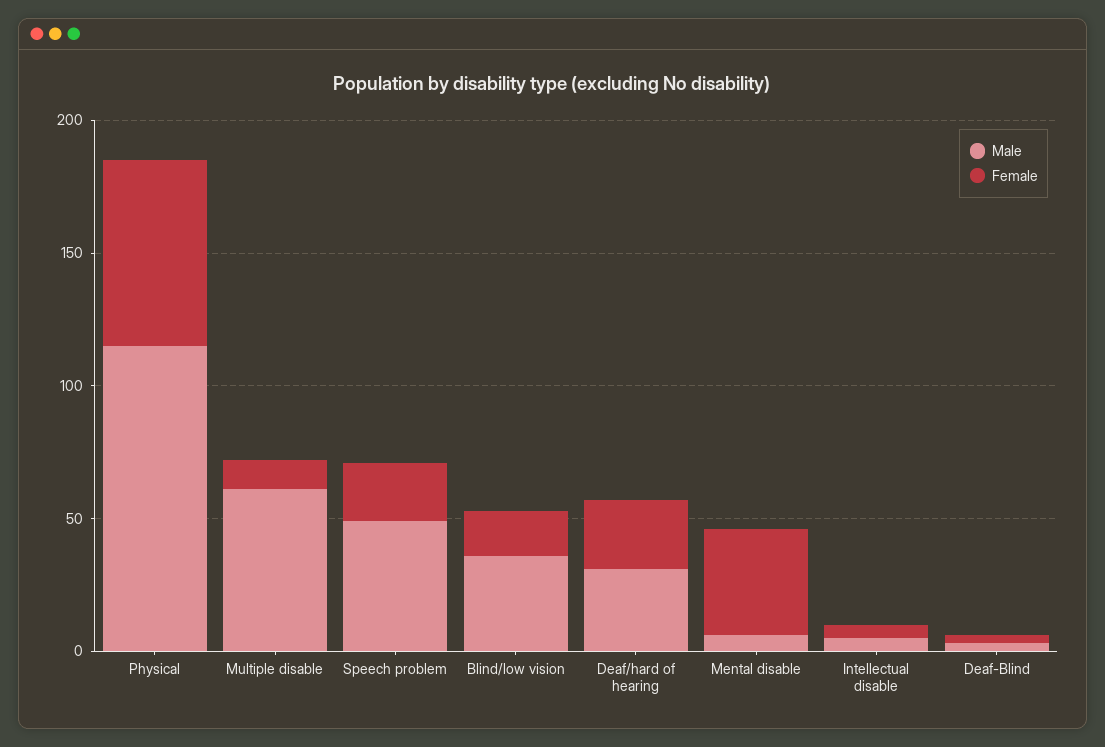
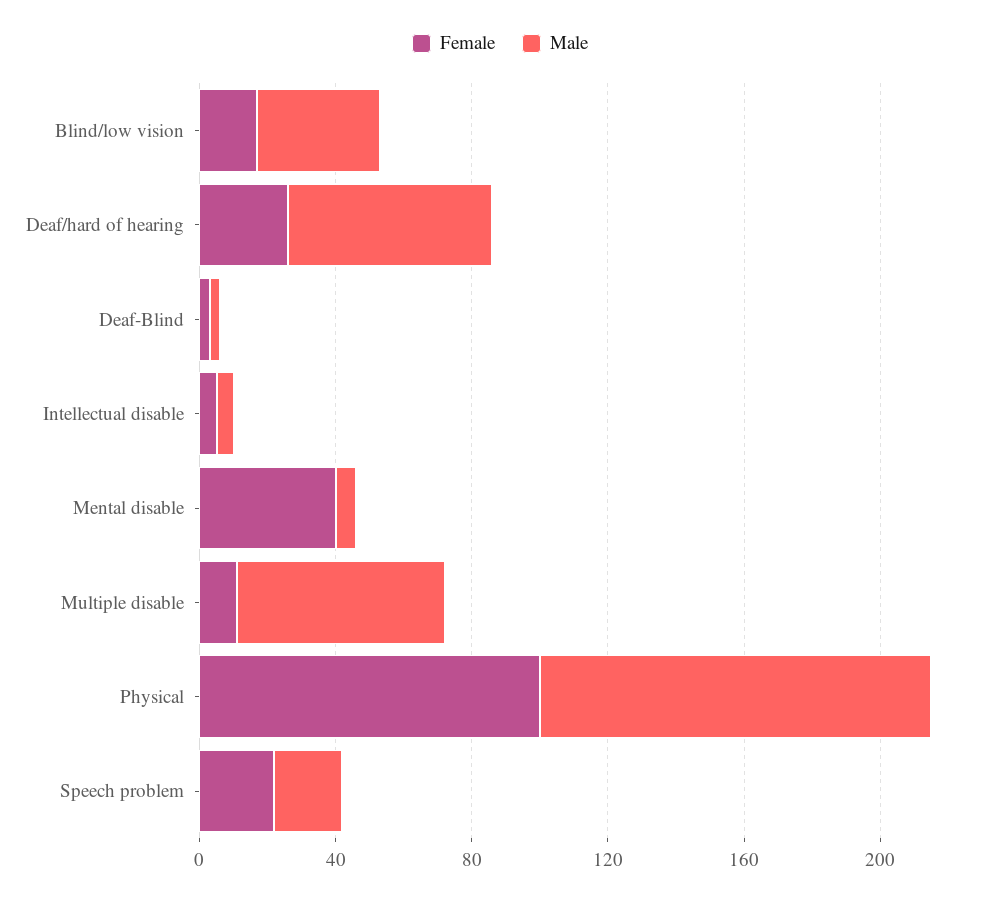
  {
    "Male": {
      "Physical": 120,
      "Multiple disable": 60,
-     "Speech problem": 50,
+     "Speech problem": 20,
      "Blind/low vision": 40,
-     "Deaf/hard of hearing": 30,
+     "Deaf/hard of hearing": 60,
      "Mental disable": 10,
      "Intellectual disable": 10,
      "Deaf-Blind": 0
    },
    "Female": {
-     "Physical": 70,
+     "Physical": 100,
      "Multiple disable": 10,
      "Speech problem": 20,
      "Blind/low vision": 20,
      "Deaf/hard of hearing": 30,
      "Mental disable": 40,
      "Intellectual disable": 10,
      "Deaf-Blind": 0
    }
  }

